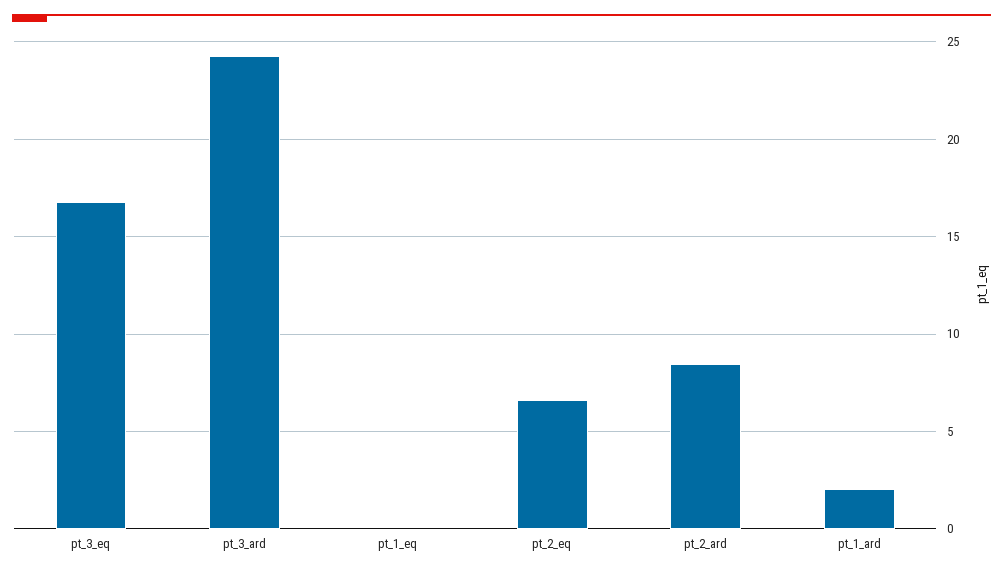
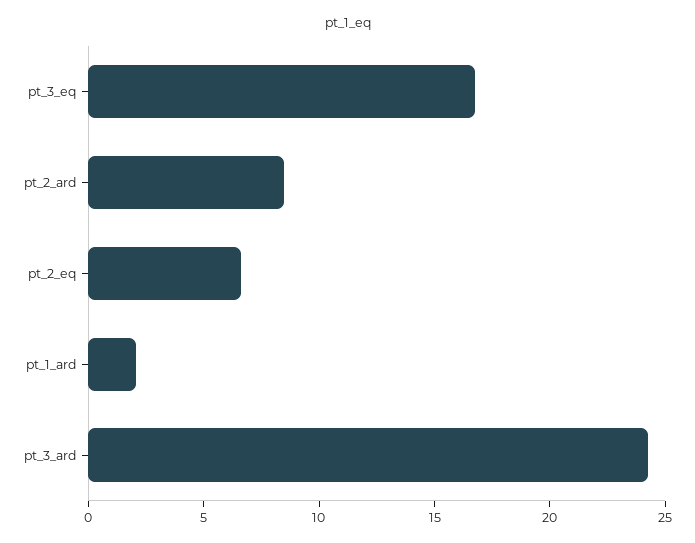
  {
    "pt_3_eq": 17,
    "pt_3_ard": 24.5,
-   "pt_1_eq": 0,
    "pt_2_eq": 6.5,
    "pt_2_ard": 8.5,
    "pt_1_ard": 2
  }

